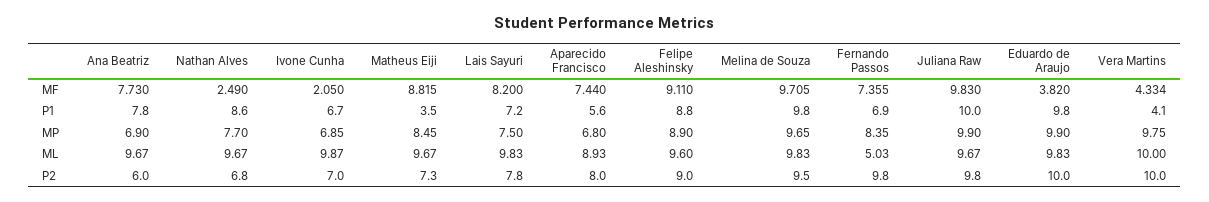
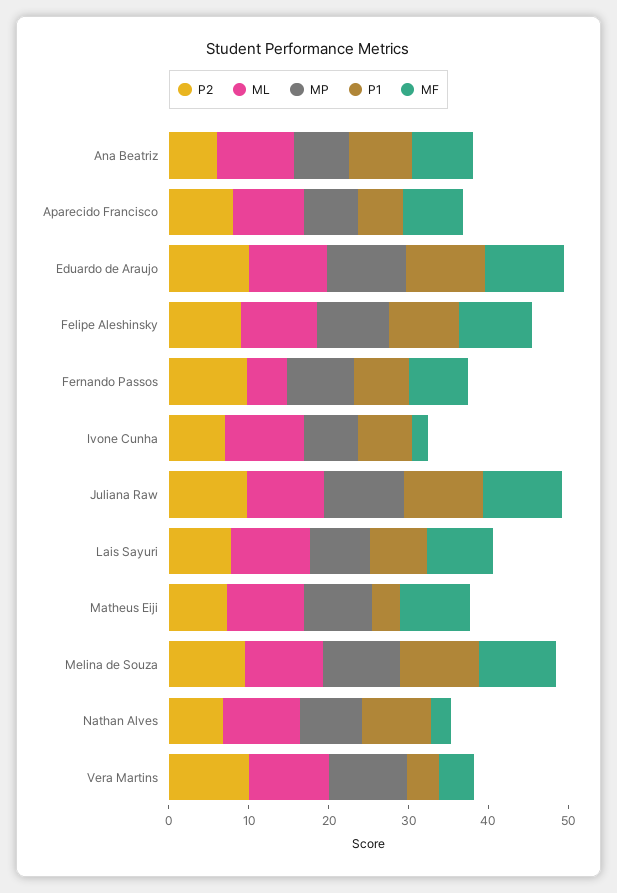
  {
    "MF": {
      "Ana Beatriz": 7.73,
      "Nathan Alves": 2.49,
      "Ivone Cunha": 2.05,
      "Matheus Eiji": 8.815,
      "Lais Sayuri": 8.2,
      "Aparecido Francisco": 7.44,
      "Felipe Aleshinsky": 9.11,
      "Melina de Souza": 9.705,
      "Fernando Passos": 7.355,
      "Juliana Raw": 9.83,
-     "Eduardo de Araujo": 3.82,
+     "Eduardo de Araujo": 10,
      "Vera Martins": 4.334
    },
    "P1": {
      "Ana Beatriz": 7.8,
      "Nathan Alves": 8.6,
      "Ivone Cunha": 6.7,
      "Matheus Eiji": 3.5,
      "Lais Sayuri": 7.2,
      "Aparecido Francisco": 5.6,
      "Felipe Aleshinsky": 8.8,
      "Melina de Souza": 9.8,
      "Fernando Passos": 6.9,
      "Juliana Raw": 10,
      "Eduardo de Araujo": 9.8,
      "Vera Martins": 4.1
    },
    "MP": {
      "Ana Beatriz": 6.9,
      "Nathan Alves": 7.7,
      "Ivone Cunha": 6.85,
      "Matheus Eiji": 8.45,
      "Lais Sayuri": 7.5,
      "Aparecido Francisco": 6.8,
      "Felipe Aleshinsky": 8.9,
      "Melina de Souza": 9.65,
      "Fernando Passos": 8.35,
      "Juliana Raw": 9.9,
      "Eduardo de Araujo": 9.9,
      "Vera Martins": 9.75
    },
    "ML": {
      "Ana Beatriz": 9.67,
      "Nathan Alves": 9.67,
      "Ivone Cunha": 9.87,
      "Matheus Eiji": 9.67,
      "Lais Sayuri": 9.83,
      "Aparecido Francisco": 8.93,
      "Felipe Aleshinsky": 9.6,
      "Melina de Souza": 9.83,
      "Fernando Passos": 5.03,
      "Juliana Raw": 9.67,
      "Eduardo de Araujo": 9.83,
      "Vera Martins": 10
    },
    "P2": {
      "Ana Beatriz": 6,
      "Nathan Alves": 6.8,
      "Ivone Cunha": 7,
      "Matheus Eiji": 7.3,
      "Lais Sayuri": 7.8,
      "Aparecido Francisco": 8,
      "Felipe Aleshinsky": 9,
      "Melina de Souza": 9.5,
      "Fernando Passos": 9.8,
      "Juliana Raw": 9.8,
      "Eduardo de Araujo": 10,
      "Vera Martins": 10
    }
  }

